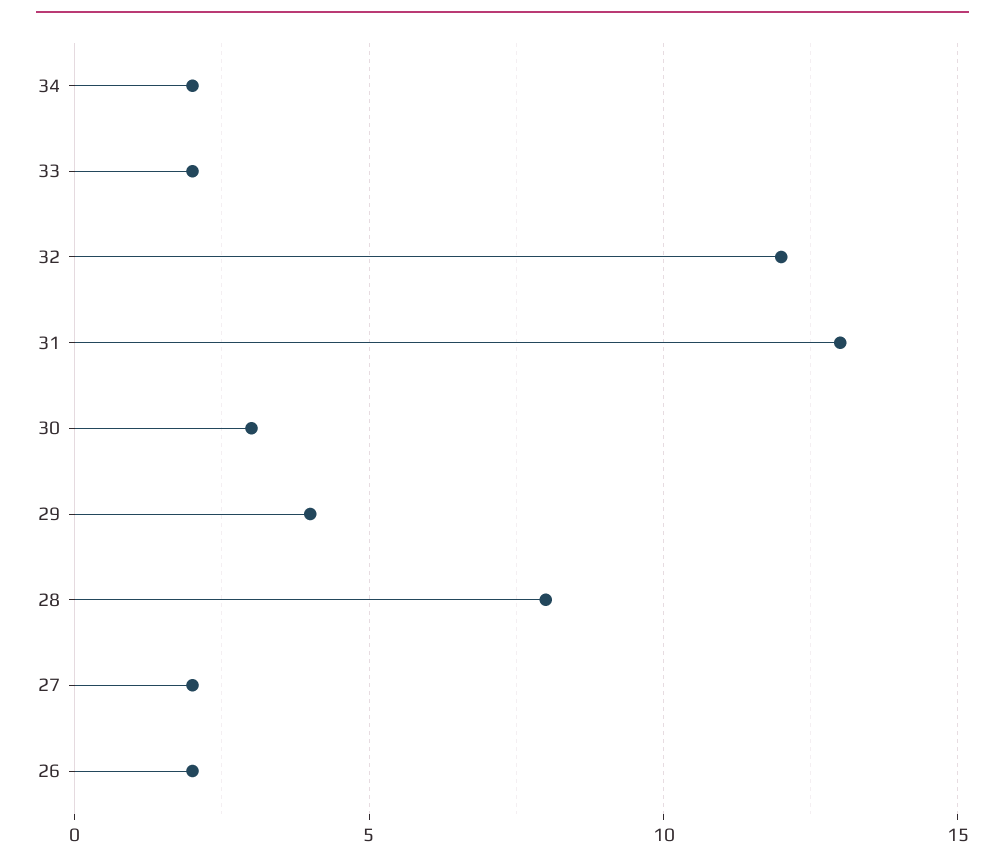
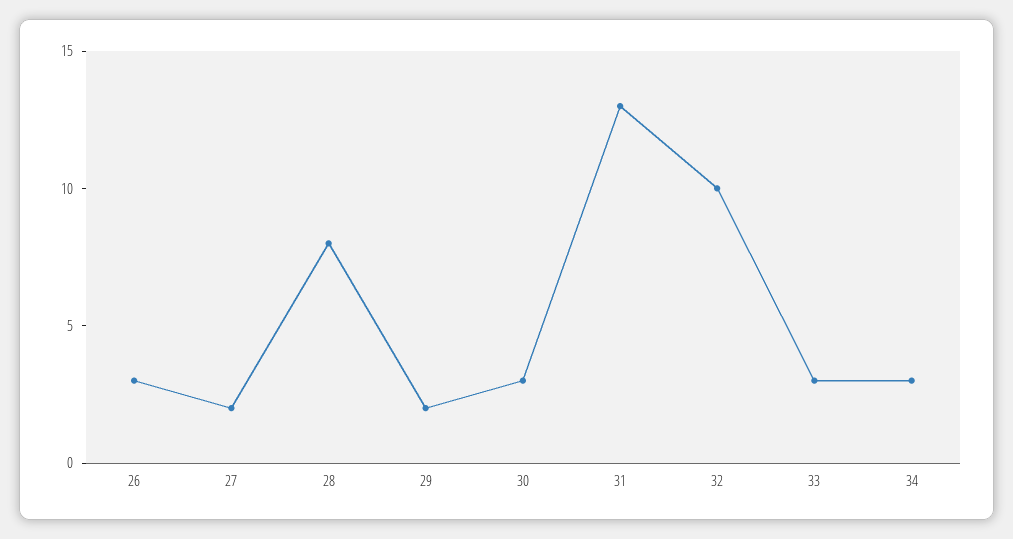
  {
-   "34": 2,
+   "34": 3,
-   "33": 2,
+   "33": 3,
-   "32": 12,
+   "32": 10,
    "31": 13,
    "30": 3,
-   "29": 4,
+   "29": 2,
    "28": 8,
    "27": 2,
-   "26": 2
+   "26": 3
  }

